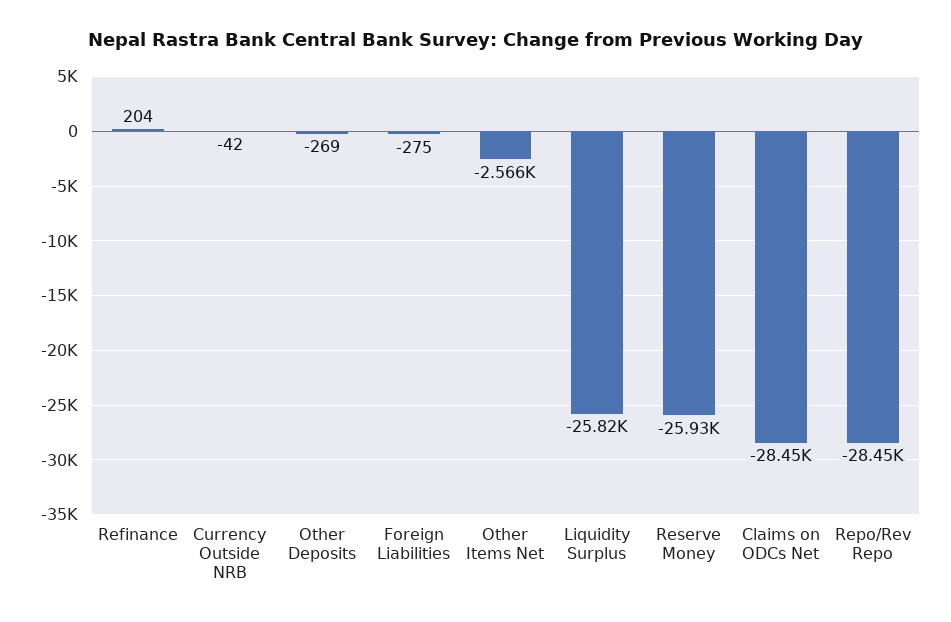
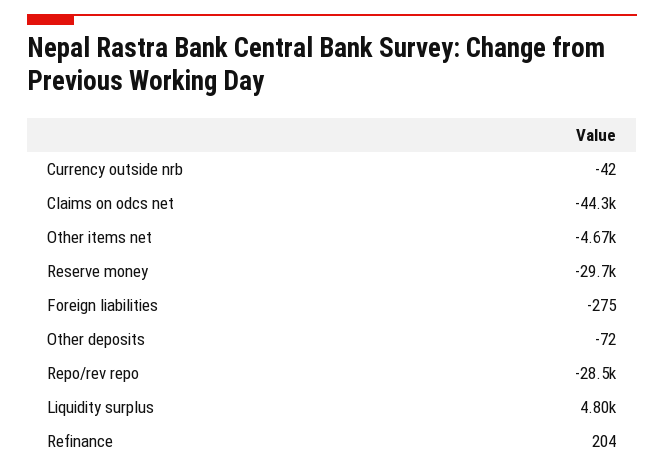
  {
    "Refinance": 204,
    "Currency Outside NRB": -42,
-   "Other Deposits": -269,
+   "Other Deposits": -72,
    "Foreign Liabilities": -275,
-   "Other Items Net": -2566,
+   "Other Items Net": -4670,
-   "Liquidity Surplus": -25820,
+   "Liquidity Surplus": 4800,
-   "Reserve Money": -25930,
+   "Reserve Money": -29700,
-   "Claims on ODCs Net": -28450,
+   "Claims on ODCs Net": -44300,
    "Repo/Rev Repo": -28450
  }

